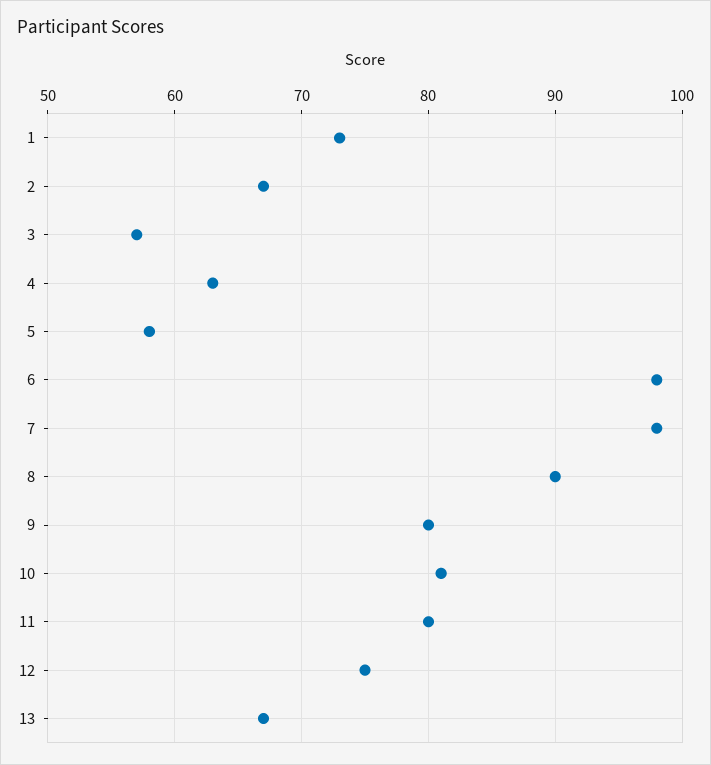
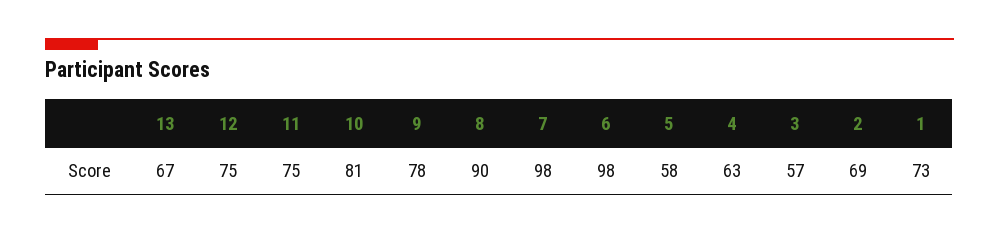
  {
    "1": 73,
-   "2": 67,
+   "2": 69,
    "3": 57,
    "4": 63,
    "5": 58,
    "6": 98,
    "7": 98,
    "8": 90,
-   "9": 80,
+   "9": 78,
    "10": 81,
-   "11": 80,
+   "11": 75,
    "12": 75,
    "13": 67
  }

